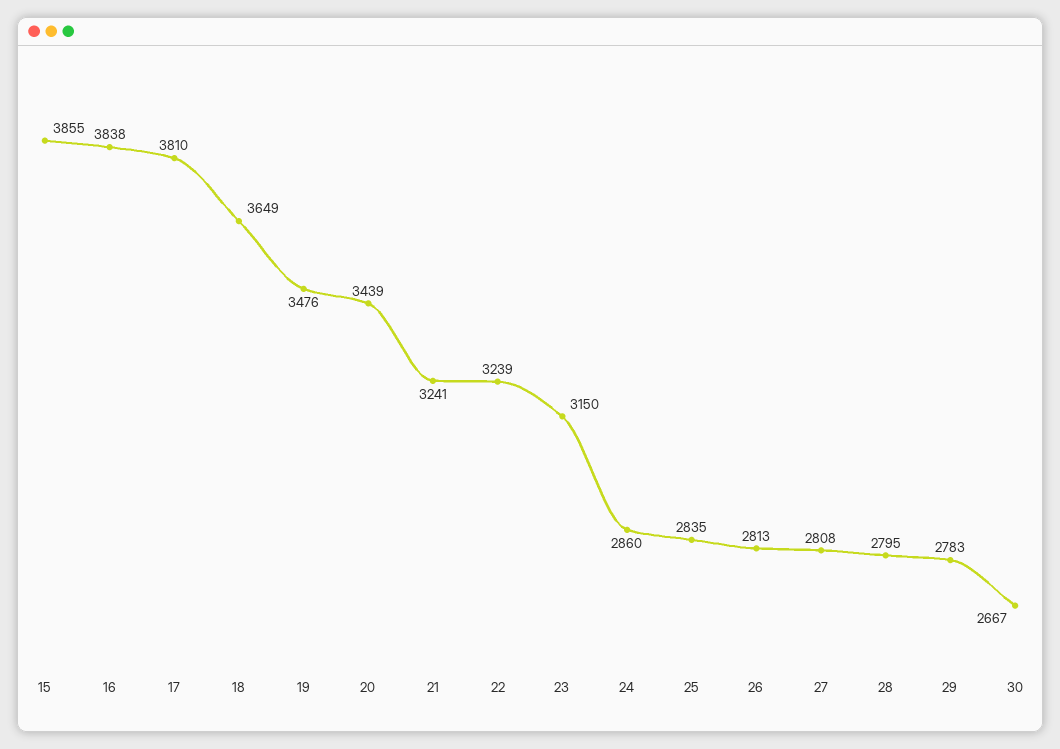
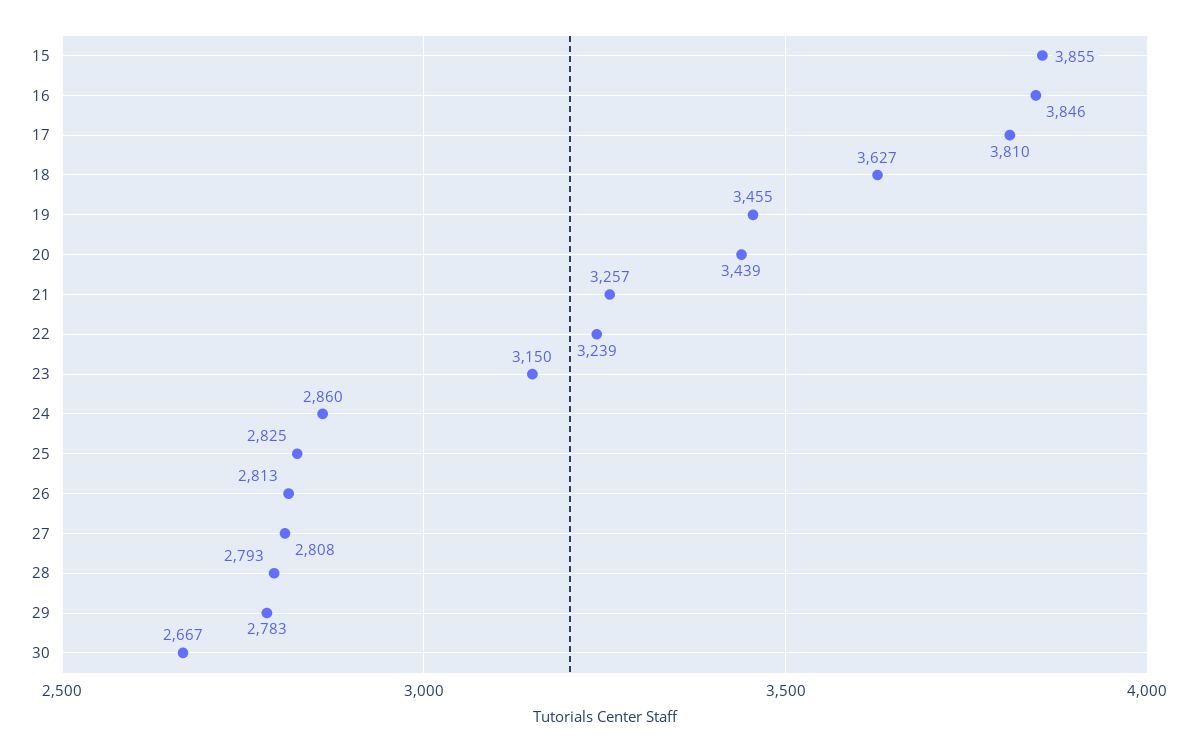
  {
    "15": 3855,
-   "16": 3838,
+   "16": 3846,
    "17": 3810,
-   "18": 3649,
+   "18": 3627,
-   "19": 3476,
+   "19": 3455,
    "20": 3439,
-   "21": 3241,
+   "21": 3257,
    "22": 3239,
    "23": 3150,
    "24": 2860,
-   "25": 2835,
+   "25": 2825,
    "26": 2813,
    "27": 2808,
-   "28": 2795,
+   "28": 2793,
    "29": 2783,
    "30": 2667
  }

